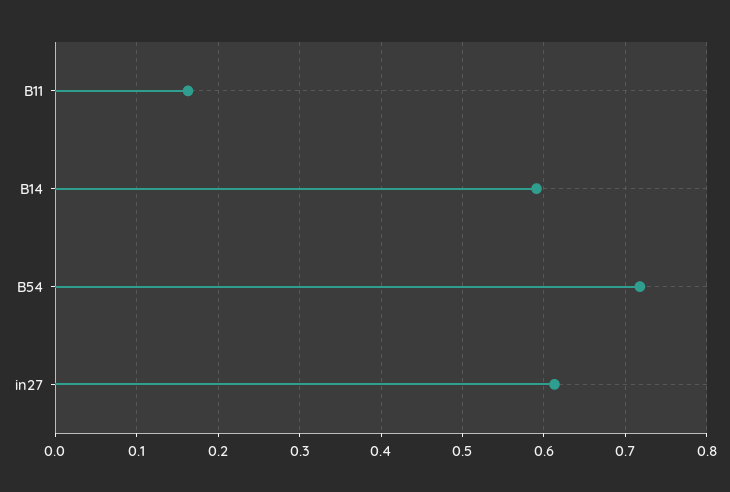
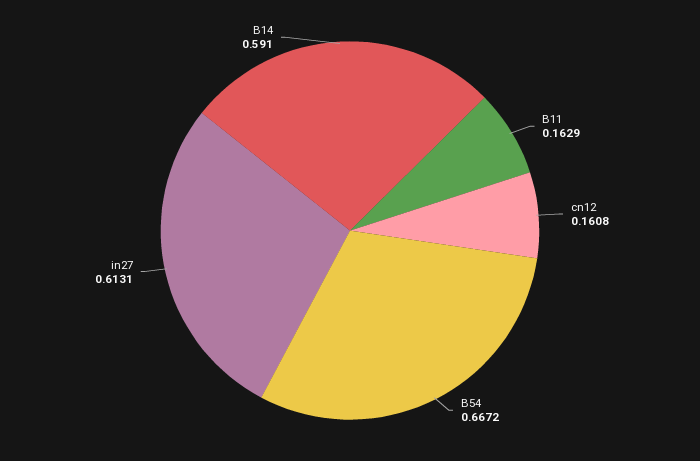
  {
    "B11": 0.1629,
    "B14": 0.591,
-   "B54": 0.72,
+   "B54": 0.6672,
-   "in27": 0.6131
+   "in27": 0.6131,
+   "cn12": 0.1608
  }

